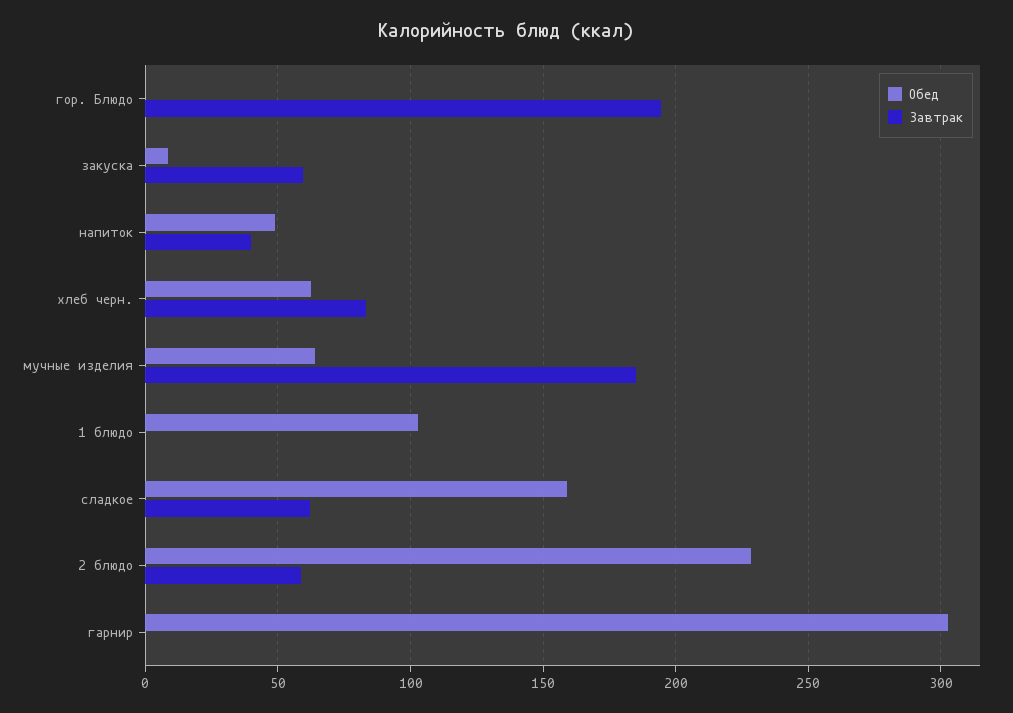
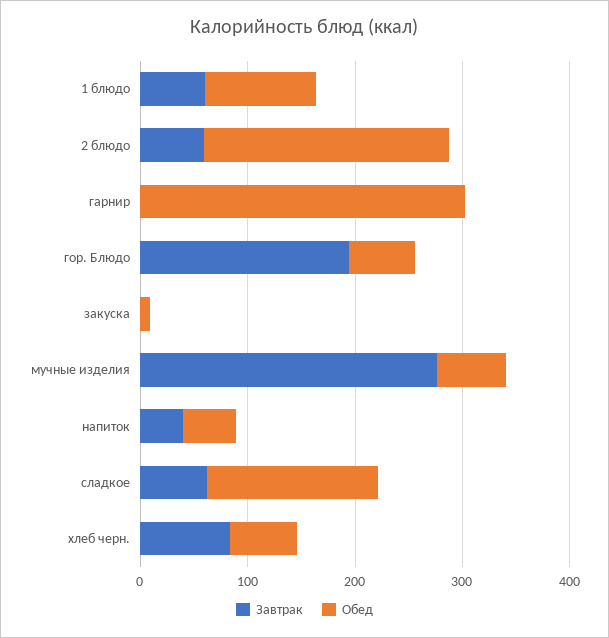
  {
    "Обед": {
-     "гор. Блюдо": 0,
+     "гор. Блюдо": 60,
      "закуска": 10,
      "напиток": 50,
      "хлеб черн.": 60,
      "мучные изделия": 65,
      "1 блюдо": 105,
      "сладкое": 160,
      "2 блюдо": 230,
      "гарнир": 305
    },
    "Завтрак": {
      "гор. Блюдо": 195,
-     "закуска": 60,
+     "закуска": 0,
      "напиток": 40,
      "хлеб черн.": 85,
-     "мучные изделия": 185,
+     "мучные изделия": 280,
-     "1 блюдо": 0,
+     "1 блюдо": 60,
      "сладкое": 60,
      "2 блюдо": 60,
      "гарнир": 0
    }
  }

